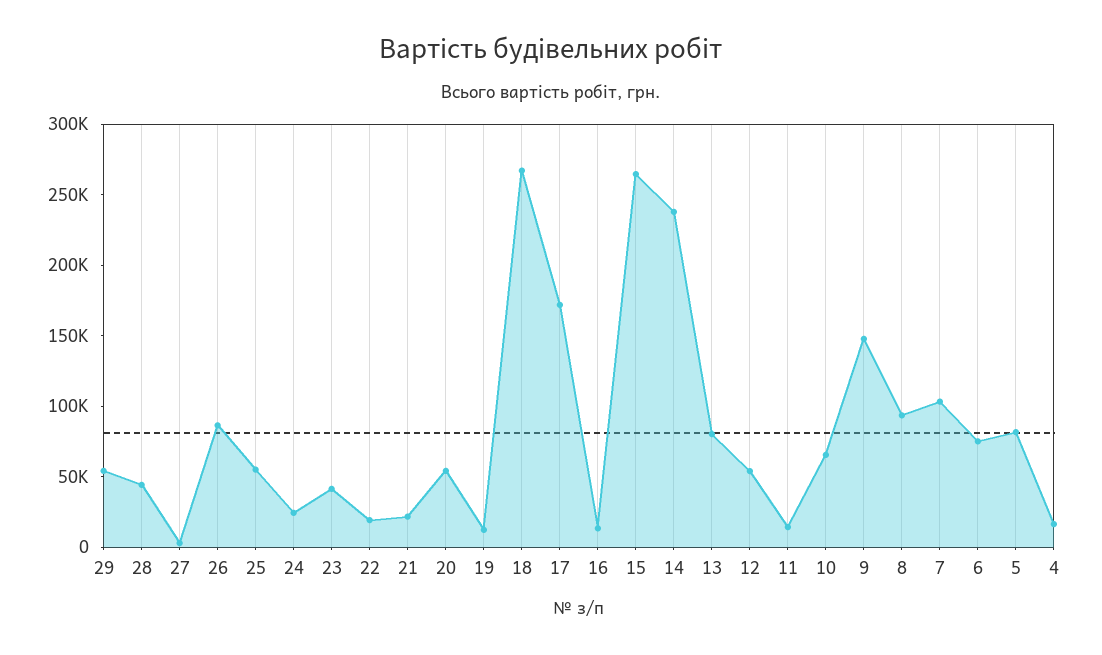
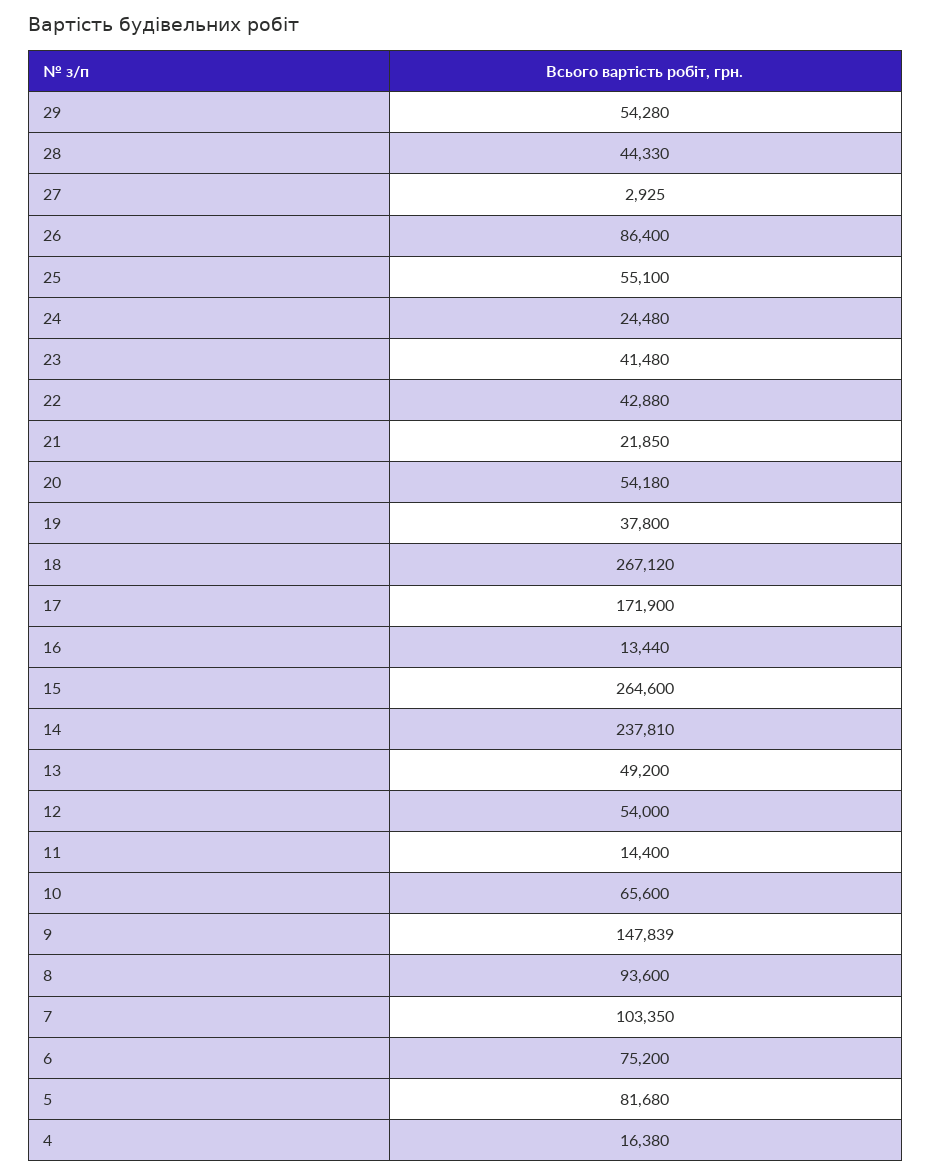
  {
    "29": 54280,
    "28": 44330,
    "27": 2925,
    "26": 86400,
    "25": 55100,
    "24": 24480,
    "23": 41480,
-   "22": 20000,
+   "22": 42880,
    "21": 21850,
    "20": 54180,
-   "19": 10000,
+   "19": 37800,
    "18": 267120,
    "17": 171900,
    "16": 13440,
    "15": 264600,
    "14": 237810,
-   "13": 80000,
+   "13": 49200,
    "12": 54000,
    "11": 14400,
    "10": 65600,
    "9": 147839,
    "8": 93600,
    "7": 103350,
    "6": 75200,
    "5": 81680,
    "4": 16380
  }

